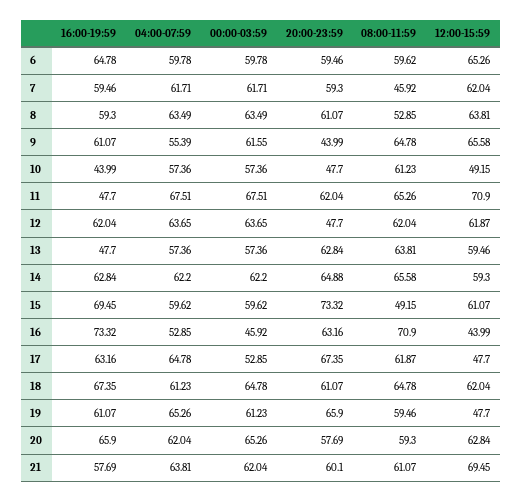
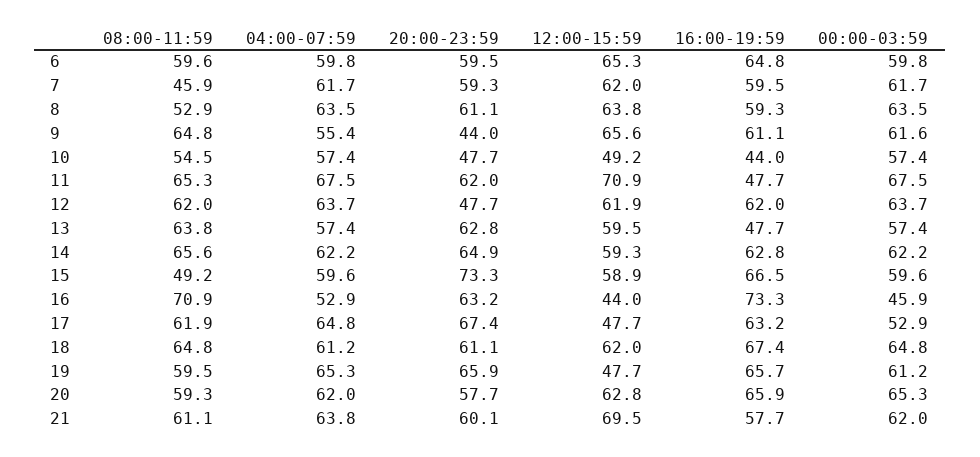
  {
    "16:00-19:59": {
      "6": 64.78,
      "7": 59.46,
      "8": 59.3,
      "9": 61.07,
      "10": 43.99,
      "11": 47.7,
      "12": 62.04,
      "13": 47.7,
      "14": 62.84,
-     "15": 69.45,
+     "15": 66.5,
      "16": 73.32,
      "17": 63.16,
      "18": 67.35,
-     "19": 61.07,
+     "19": 65.7,
      "20": 65.9,
      "21": 57.69
    },
    "04:00-07:59": {
      "6": 59.78,
      "7": 61.71,
      "8": 63.49,
      "9": 55.39,
      "10": 57.36,
      "11": 67.51,
      "12": 63.65,
      "13": 57.36,
      "14": 62.2,
      "15": 59.62,
      "16": 52.85,
      "17": 64.78,
      "18": 61.23,
      "19": 65.26,
      "20": 62.04,
      "21": 63.81
    },
    "00:00-03:59": {
      "6": 59.78,
      "7": 61.71,
      "8": 63.49,
      "9": 61.55,
      "10": 57.36,
      "11": 67.51,
      "12": 63.65,
      "13": 57.36,
      "14": 62.2,
      "15": 59.62,
      "16": 45.92,
      "17": 52.85,
      "18": 64.78,
      "19": 61.23,
      "20": 65.26,
      "21": 62.04
    },
    "20:00-23:59": {
      "6": 59.46,
      "7": 59.3,
      "8": 61.07,
      "9": 43.99,
      "10": 47.7,
      "11": 62.04,
      "12": 47.7,
      "13": 62.84,
      "14": 64.88,
      "15": 73.32,
      "16": 63.16,
      "17": 67.35,
      "18": 61.07,
      "19": 65.9,
      "20": 57.69,
      "21": 60.1
    },
    "08:00-11:59": {
      "6": 59.62,
      "7": 45.92,
      "8": 52.85,
      "9": 64.78,
-     "10": 61.23,
+     "10": 54.5,
      "11": 65.26,
      "12": 62.04,
      "13": 63.81,
      "14": 65.58,
      "15": 49.15,
      "16": 70.9,
      "17": 61.87,
      "18": 64.78,
      "19": 59.46,
      "20": 59.3,
      "21": 61.07
    },
    "12:00-15:59": {
      "6": 65.26,
      "7": 62.04,
      "8": 63.81,
      "9": 65.58,
      "10": 49.15,
      "11": 70.9,
      "12": 61.87,
      "13": 59.46,
      "14": 59.3,
-     "15": 61.07,
+     "15": 58.9,
      "16": 43.99,
      "17": 47.7,
      "18": 62.04,
      "19": 47.7,
      "20": 62.84,
      "21": 69.45
    }
  }

